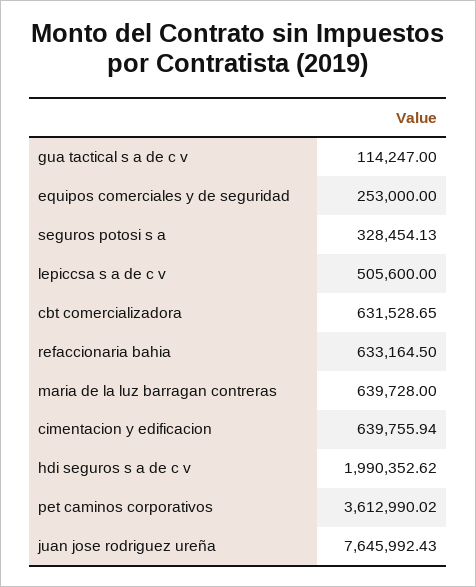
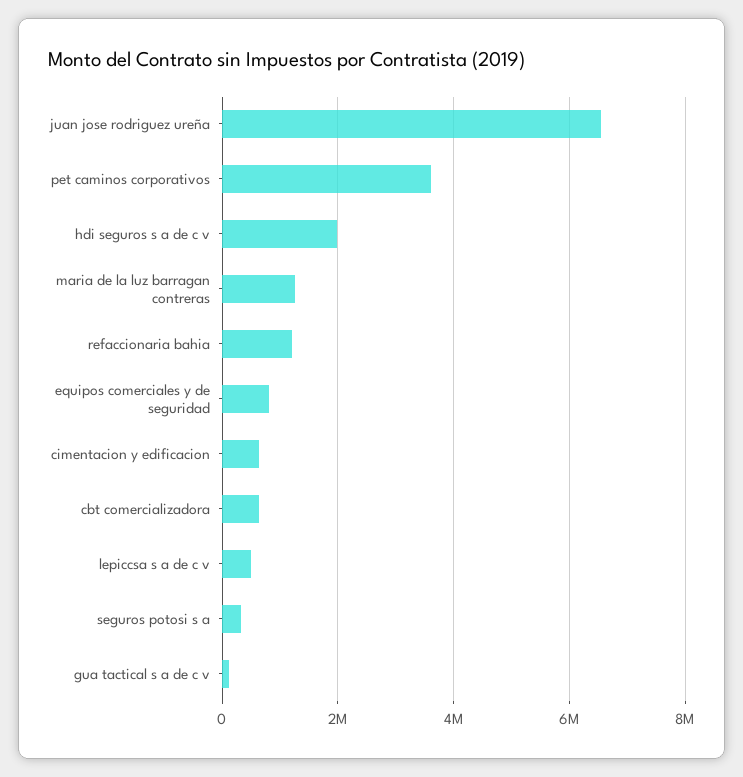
  {
    "gua tactical s a de c v": 114247,
-   "equipos comerciales y de seguridad": 253000,
+   "equipos comerciales y de seguridad": 800000,
    "seguros potosi s a": 328454.13,
    "lepiccsa s a de c v": 505600,
    "cbt comercializadora": 631528.65,
-   "refaccionaria bahia": 633164.5,
+   "refaccionaria bahia": 1200000,
-   "maria de la luz barragan contreras": 639728,
+   "maria de la luz barragan contreras": 1200000,
    "cimentacion y edificacion": 639755.94,
    "hdi seguros s a de c v": 1990352.62,
    "pet caminos corporativos": 3612990.02,
-   "juan jose rodriguez ureña": 7645992.43
+   "juan jose rodriguez ureña": 6600000
  }

